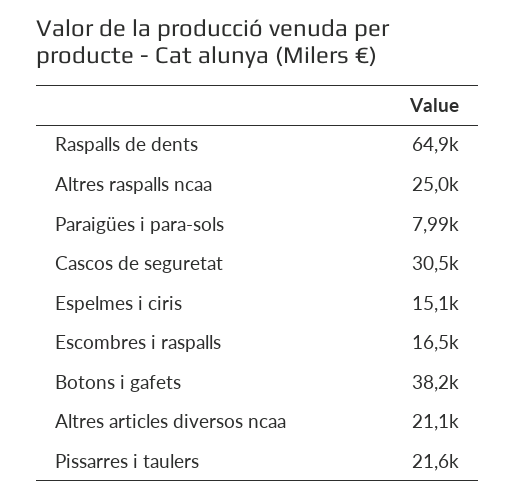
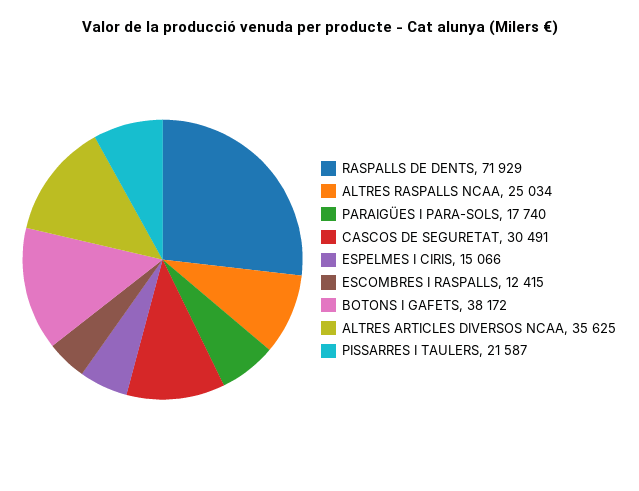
  {
-   "Raspalls de dents": 64900,
+   "Raspalls de dents": 71929,
    "Altres raspalls ncaa": 25034,
-   "Paraigües i para-sols": 7990,
+   "Paraigües i para-sols": 17740,
    "Cascos de seguretat": 30491,
    "Espelmes i ciris": 15066,
-   "Escombres i raspalls": 16500,
+   "Escombres i raspalls": 12415,
    "Botons i gafets": 38172,
-   "Altres articles diversos ncaa": 21100,
+   "Altres articles diversos ncaa": 35625,
    "Pissarres i taulers": 21587
  }

